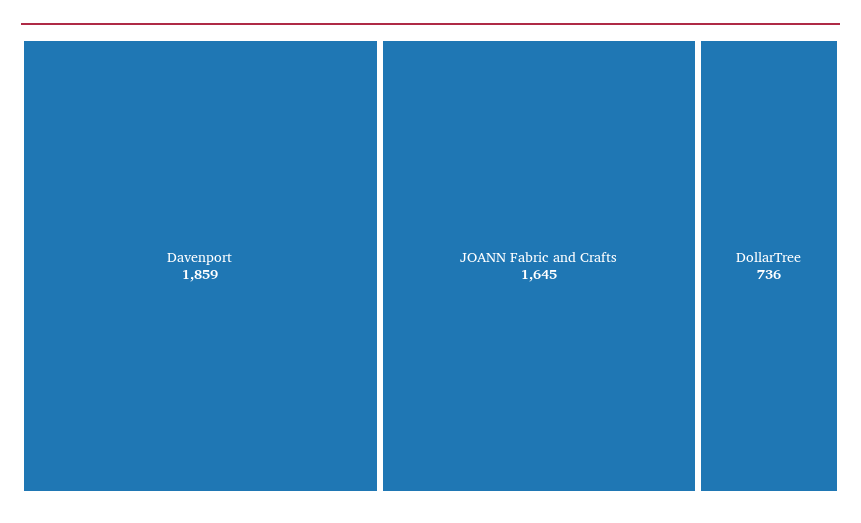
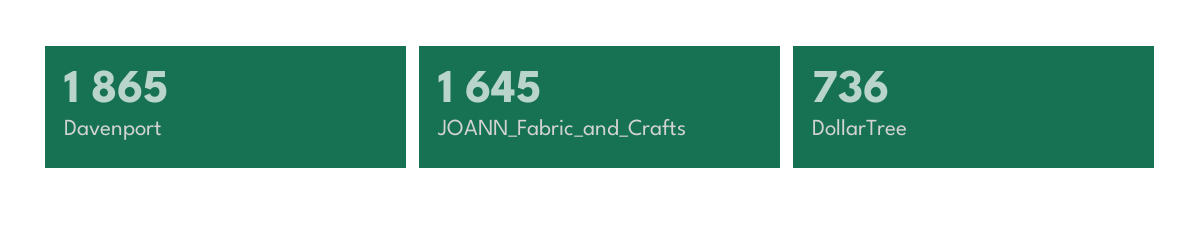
  {
-   "Davenport": 1859,
+   "Davenport": 1865,
    "JOANN Fabric and Crafts": 1645,
    "DollarTree": 736
  }

